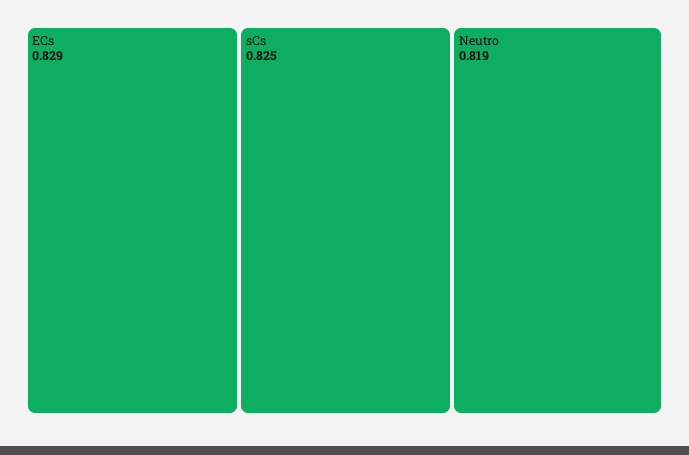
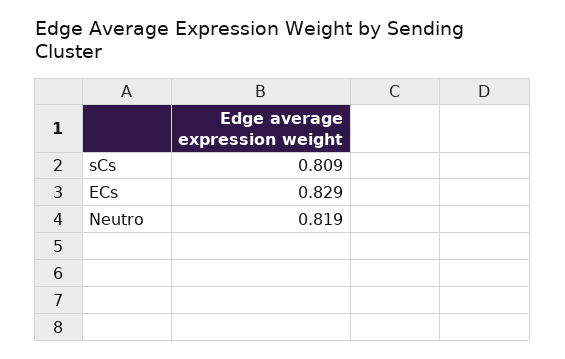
  {
    "ECs": 0.829,
-   "sCs": 0.825,
+   "sCs": 0.809,
    "Neutro": 0.819
  }

